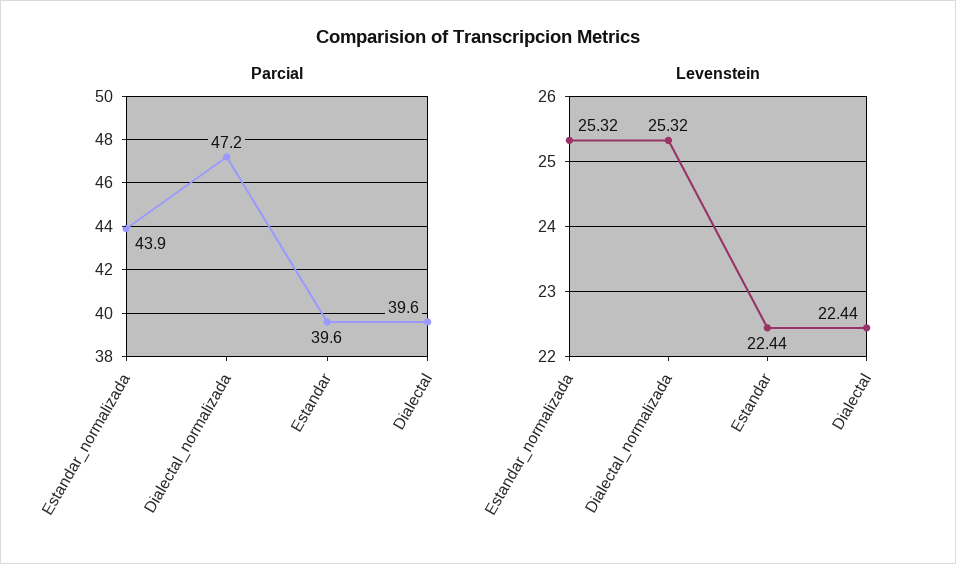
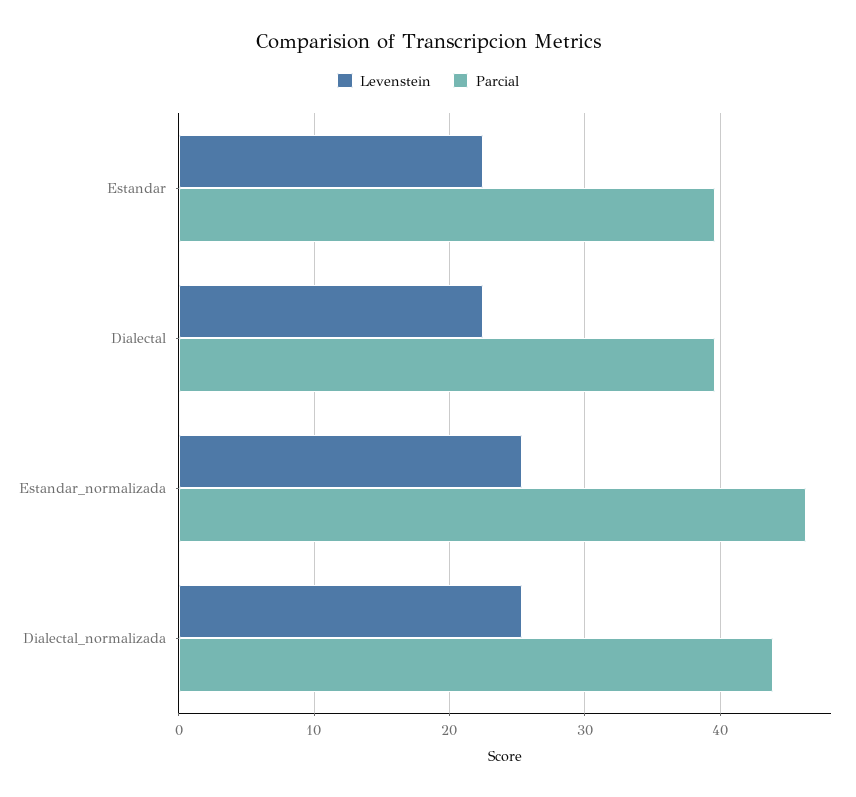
  {
    "Parcial": {
-     "Estandar_normalizada": 43.9,
+     "Estandar_normalizada": 46,
-     "Dialectal_normalizada": 47.2,
+     "Dialectal_normalizada": 44,
      "Estandar": 39.6,
      "Dialectal": 39.6
    },
    "Levenstein": {
      "Estandar_normalizada": 25.32,
      "Dialectal_normalizada": 25.32,
      "Estandar": 22.44,
      "Dialectal": 22.44
    }
  }

